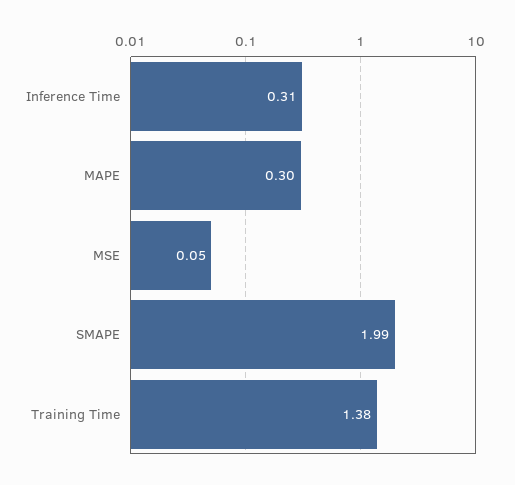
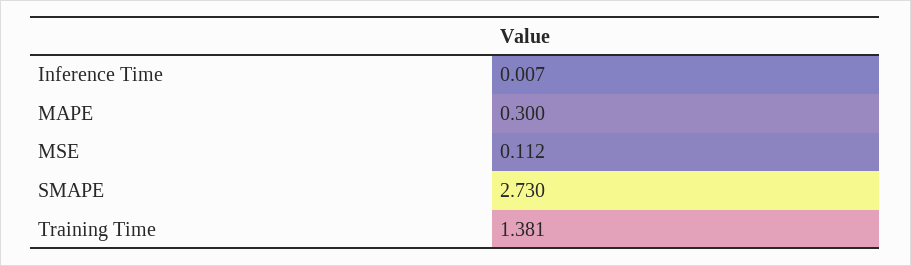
  {
-   "Inference Time": 0.31,
+   "Inference Time": 0.007,
    "MAPE": 0.3,
-   "MSE": 0.05,
+   "MSE": 0.112,
-   "SMAPE": 1.99,
+   "SMAPE": 2.73,
    "Training Time": 1.381
  }

